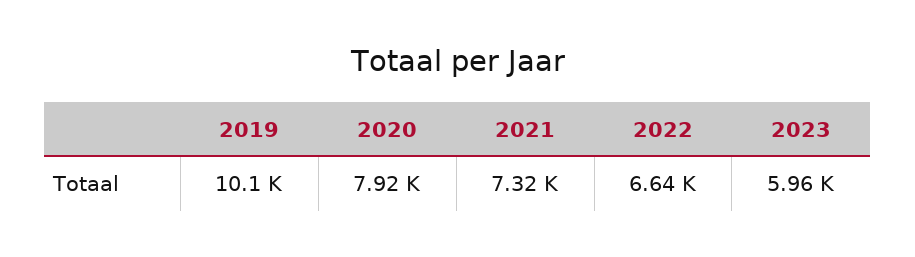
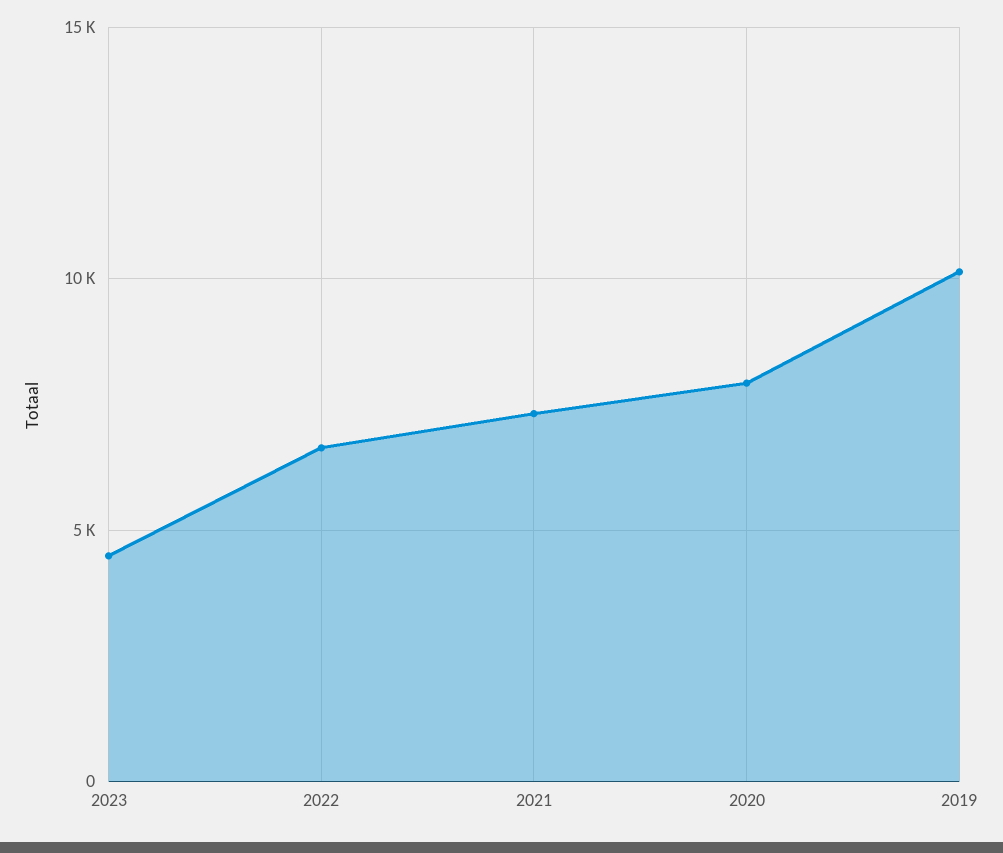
  {
    "2019": 10100,
    "2020": 7920,
    "2021": 7320,
    "2022": 6640,
-   "2023": 5960
+   "2023": 4500
  }

